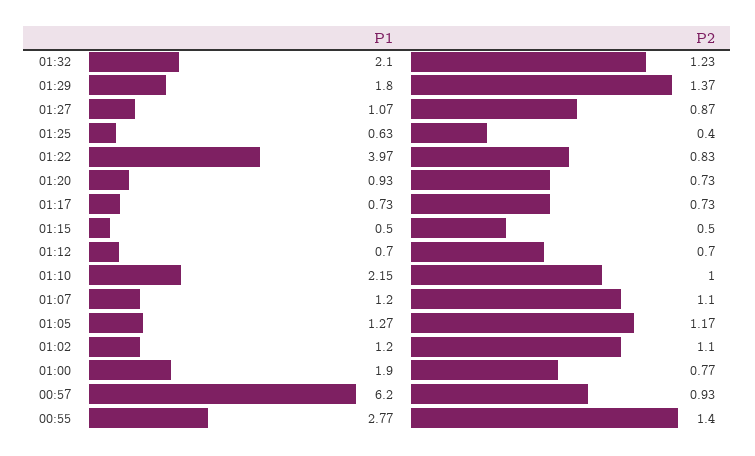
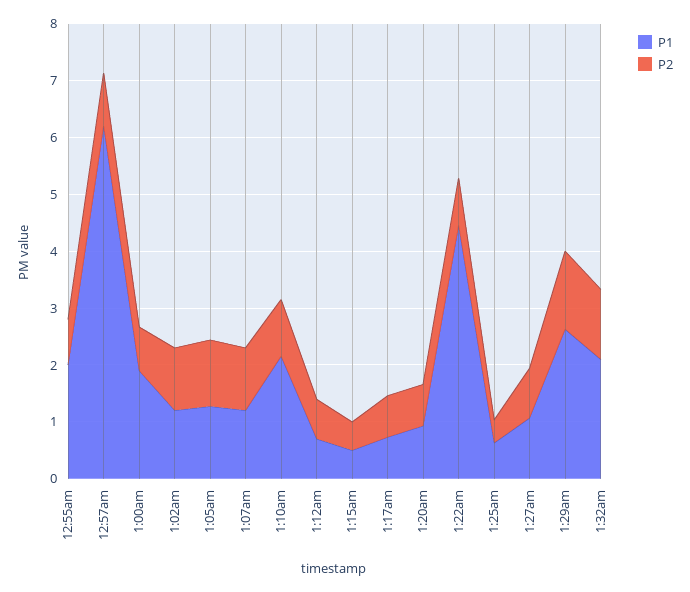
  {
    "P1": {
      "01:32": 2.1,
-     "01:29": 1.8,
+     "01:29": 2.6,
      "01:27": 1.07,
      "01:25": 0.63,
-     "01:22": 3.97,
+     "01:22": 4.4,
      "01:20": 0.93,
      "01:17": 0.73,
      "01:15": 0.5,
      "01:12": 0.7,
      "01:10": 2.15,
      "01:07": 1.2,
      "01:05": 1.27,
      "01:02": 1.2,
      "01:00": 1.9,
      "00:57": 6.2,
-     "00:55": 2.77
+     "00:55": 2
    },
    "P2": {
      "01:32": 1.23,
      "01:29": 1.37,
      "01:27": 0.87,
      "01:25": 0.4,
      "01:22": 0.83,
      "01:20": 0.73,
      "01:17": 0.73,
      "01:15": 0.5,
      "01:12": 0.7,
      "01:10": 1,
      "01:07": 1.1,
      "01:05": 1.17,
      "01:02": 1.1,
      "01:00": 0.77,
      "00:57": 0.93,
-     "00:55": 1.4
+     "00:55": 0.8
    }
  }

